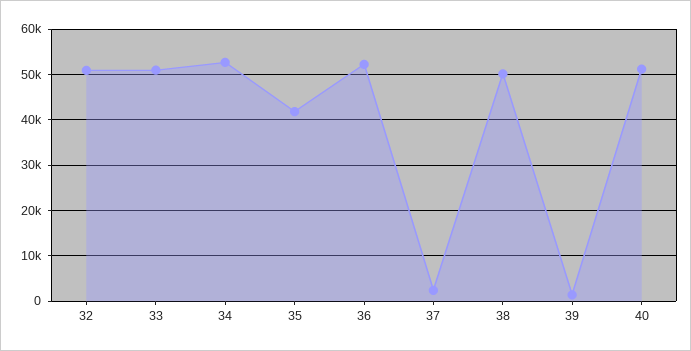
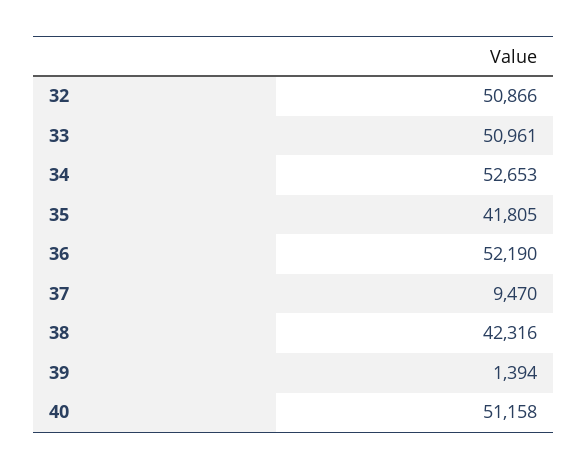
  {
    "32": 50866,
    "33": 50961,
    "34": 52653,
    "35": 41805,
    "36": 52190,
-   "37": 2000,
+   "37": 9470,
-   "38": 50000,
+   "38": 42316,
    "39": 1394,
    "40": 51158
  }

